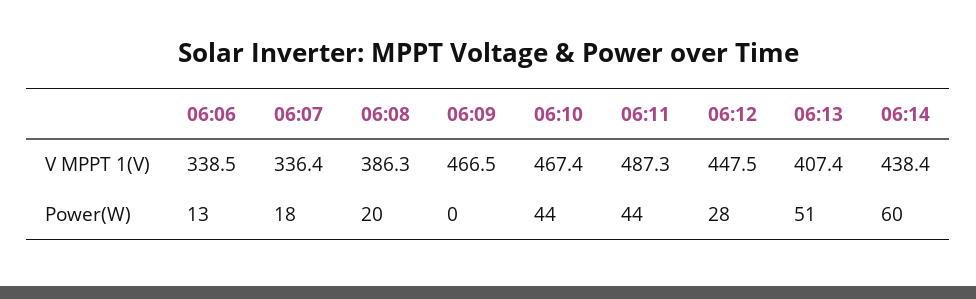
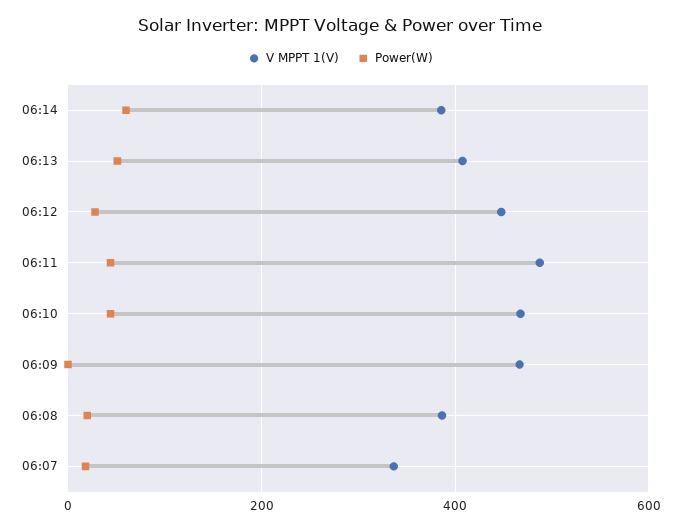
  {
    "V MPPT 1(V)": {
-     "06:06": 338.5,
      "06:07": 336.4,
      "06:08": 386.3,
      "06:09": 466.5,
      "06:10": 467.4,
      "06:11": 487.3,
      "06:12": 447.5,
      "06:13": 407.4,
-     "06:14": 438.4
+     "06:14": 380
    },
    "Power(W)": {
-     "06:06": 13,
      "06:07": 18,
      "06:08": 20,
      "06:09": 0,
      "06:10": 44,
      "06:11": 44,
      "06:12": 28,
      "06:13": 51,
      "06:14": 60
    }
  }

